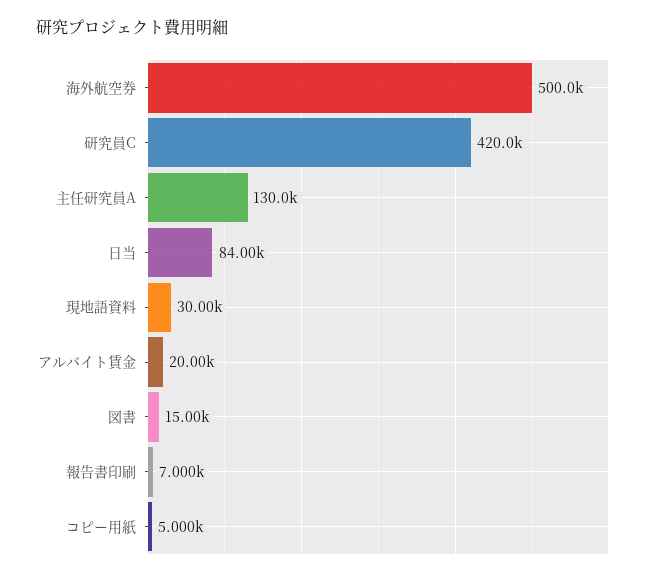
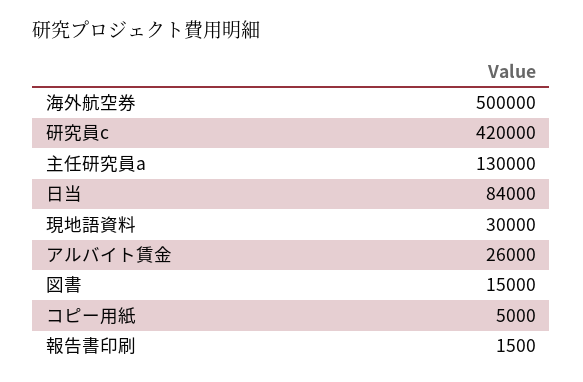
  {
    "海外航空券": 500000,
    "研究員C": 420000,
    "主任研究員A": 130000,
    "日当": 84000,
    "現地語資料": 30000,
-   "アルバイト賃金": 20000,
+   "アルバイト賃金": 26000,
    "図書": 15000,
-   "報告書印刷": 7000,
+   "報告書印刷": 1500,
    "コピー用紙": 5000
  }

